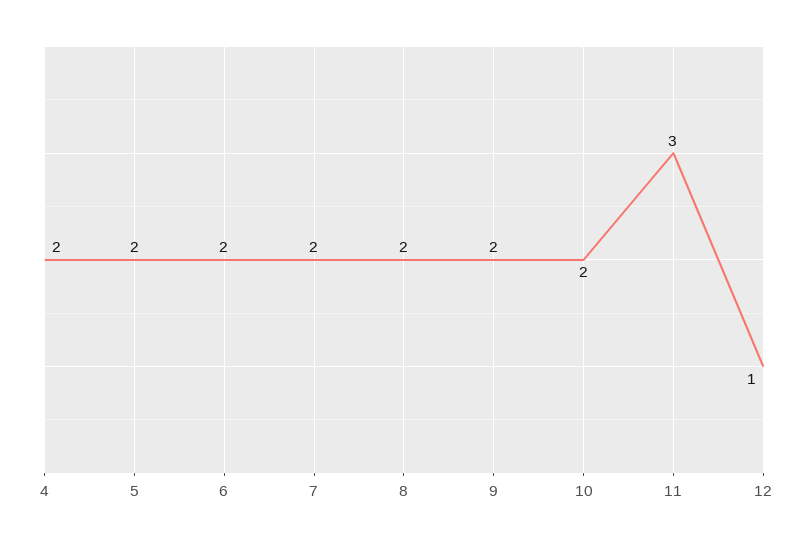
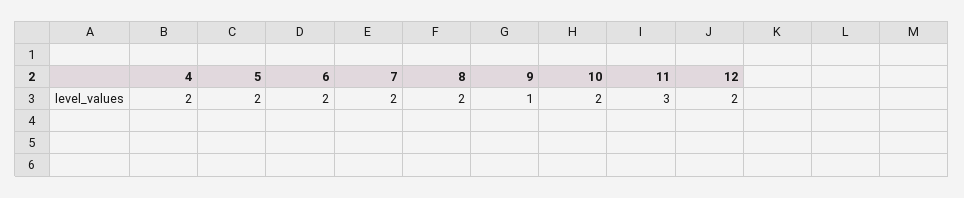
  {
    "4": 2,
    "5": 2,
    "6": 2,
    "7": 2,
    "8": 2,
-   "9": 2,
+   "9": 1,
    "10": 2,
    "11": 3,
-   "12": 1
+   "12": 2
  }

